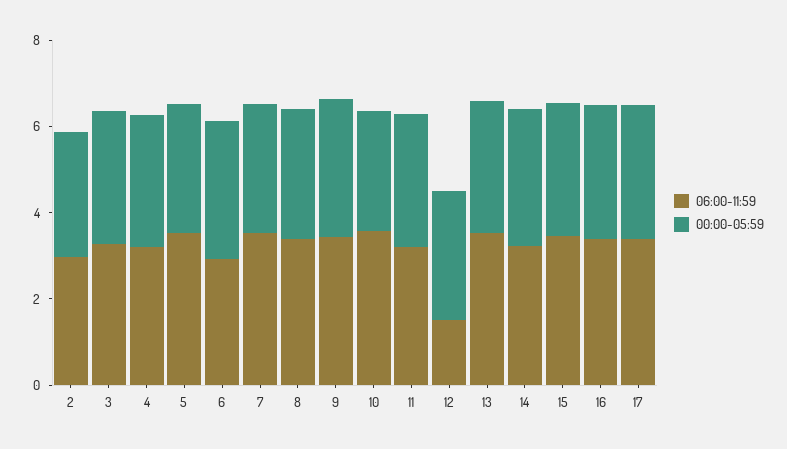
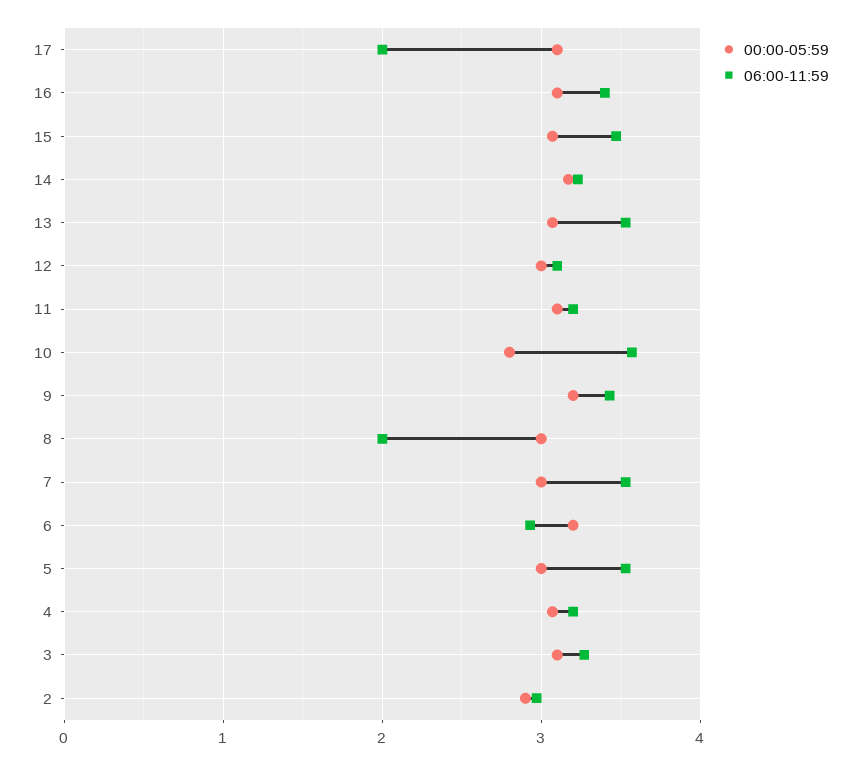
  {
    "06:00-11:59": {
      "2": 3,
      "3": 3.3,
      "4": 3.2,
      "5": 3.5,
      "6": 2.9,
      "7": 3.5,
-     "8": 3.5,
+     "8": 2,
      "9": 3.4,
      "10": 3.6,
      "11": 3.2,
-     "12": 1.5,
+     "12": 3.1,
      "13": 3.5,
      "14": 3.2,
      "15": 3.5,
      "16": 3.4,
-     "17": 3.5
+     "17": 2
    },
    "00:00-05:59": {
      "2": 2.9,
      "3": 3.1,
      "4": 3.1,
      "5": 3,
      "6": 3.2,
      "7": 3,
      "8": 3,
      "9": 3.2,
      "10": 2.8,
      "11": 3.1,
      "12": 3,
      "13": 3.1,
      "14": 3.2,
      "15": 3.1,
      "16": 3.1,
      "17": 3.1
    }
  }

